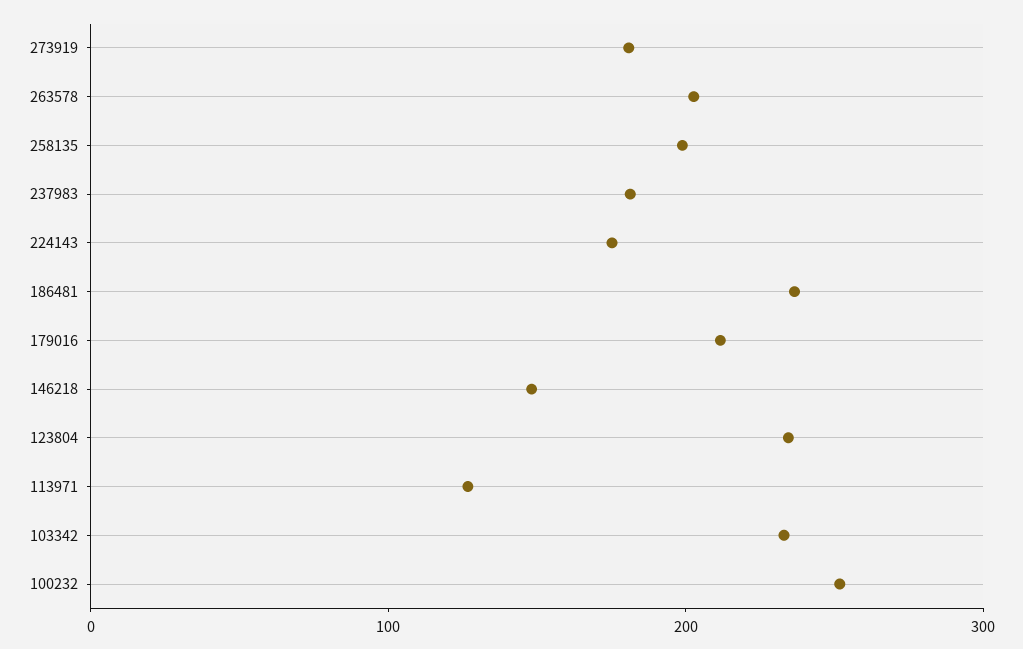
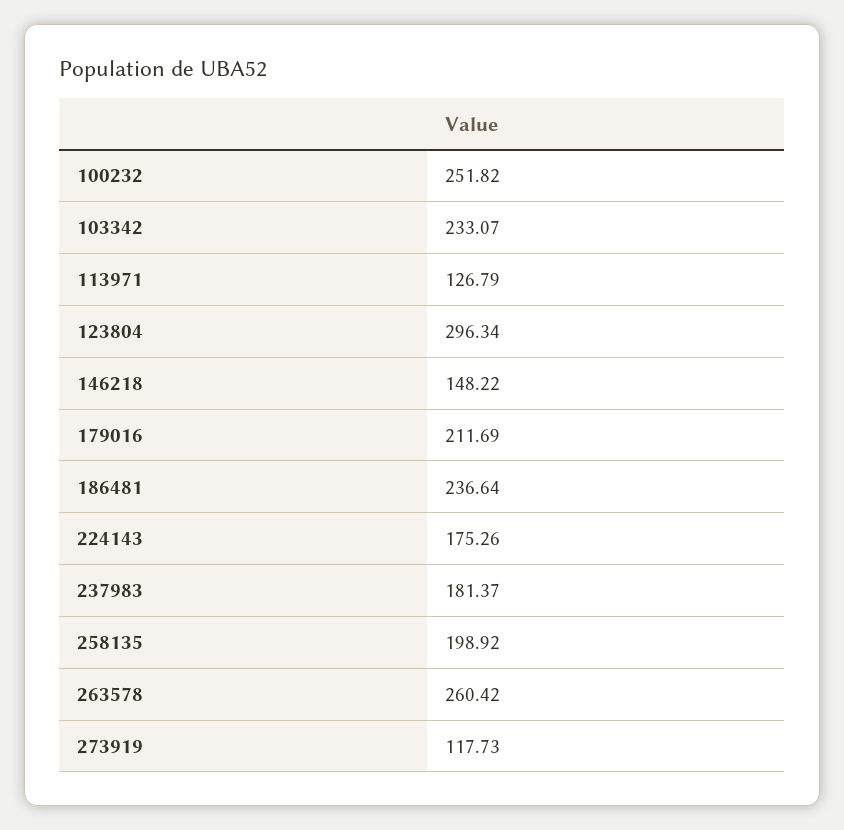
  {
-   "273919": 180,
+   "273919": 117.73,
-   "263578": 200,
+   "263578": 260.42,
    "258135": 198.92,
    "237983": 181.37,
    "224143": 175.26,
    "186481": 236.64,
    "179016": 211.69,
    "146218": 148.22,
-   "123804": 240,
+   "123804": 296.34,
    "113971": 126.79,
    "103342": 233.07,
    "100232": 251.82
  }

